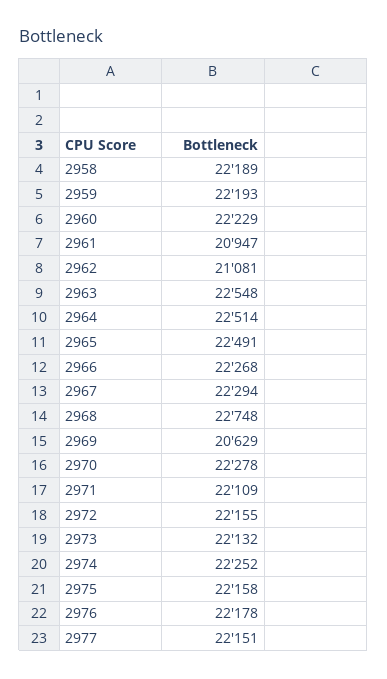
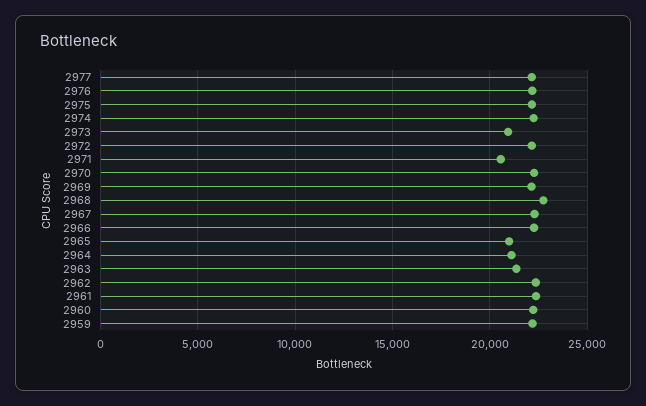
  {
-   "2958": 22189,
    "2959": 22193,
    "2960": 22229,
-   "2961": 20947,
+   "2961": 22500,
-   "2962": 21081,
+   "2962": 22500,
-   "2963": 22548,
+   "2963": 21500,
-   "2964": 22514,
+   "2964": 21000,
-   "2965": 22491,
+   "2965": 21000,
    "2966": 22268,
    "2967": 22294,
    "2968": 22748,
-   "2969": 20629,
+   "2969": 22000,
    "2970": 22278,
-   "2971": 22109,
+   "2971": 20500,
    "2972": 22155,
-   "2973": 22132,
+   "2973": 21000,
    "2974": 22252,
    "2975": 22158,
    "2976": 22178,
    "2977": 22151
  }

